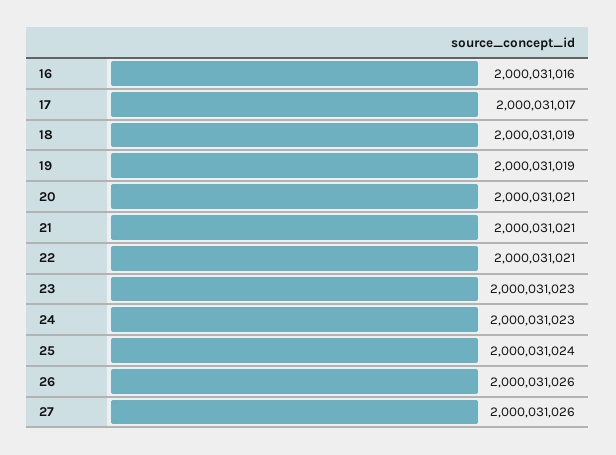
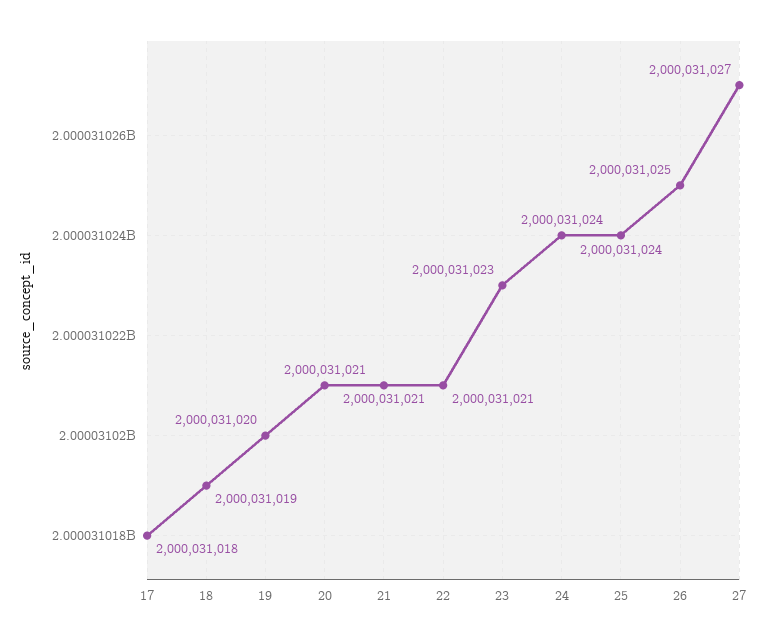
  {
-   "16": 2000031016,
-   "17": 2000031017,
+   "17": 2000031018,
    "18": 2000031019,
-   "19": 2000031019,
+   "19": 2000031020,
    "20": 2000031021,
    "21": 2000031021,
    "22": 2000031021,
    "23": 2000031023,
-   "24": 2000031023,
+   "24": 2000031024,
    "25": 2000031024,
-   "26": 2000031026,
+   "26": 2000031025,
-   "27": 2000031026
+   "27": 2000031027
  }

